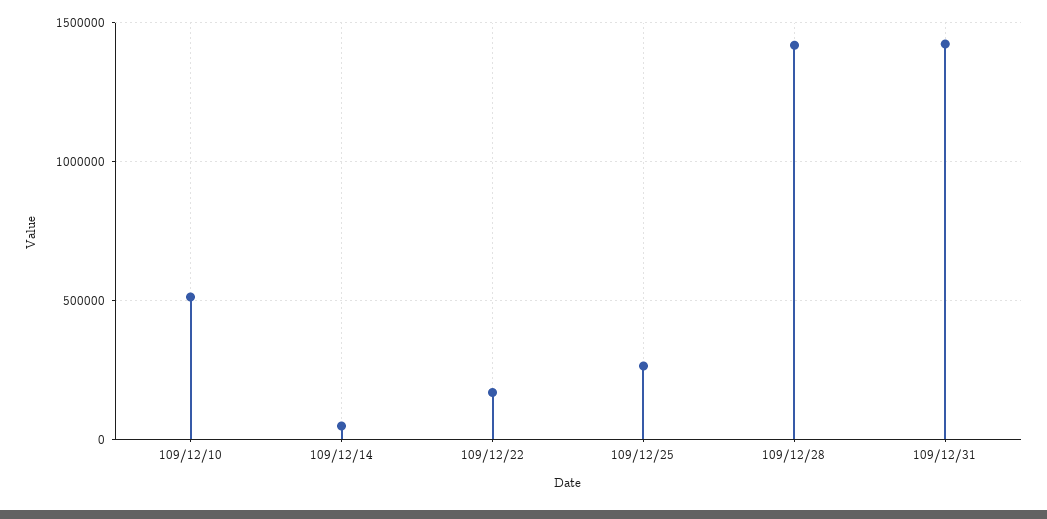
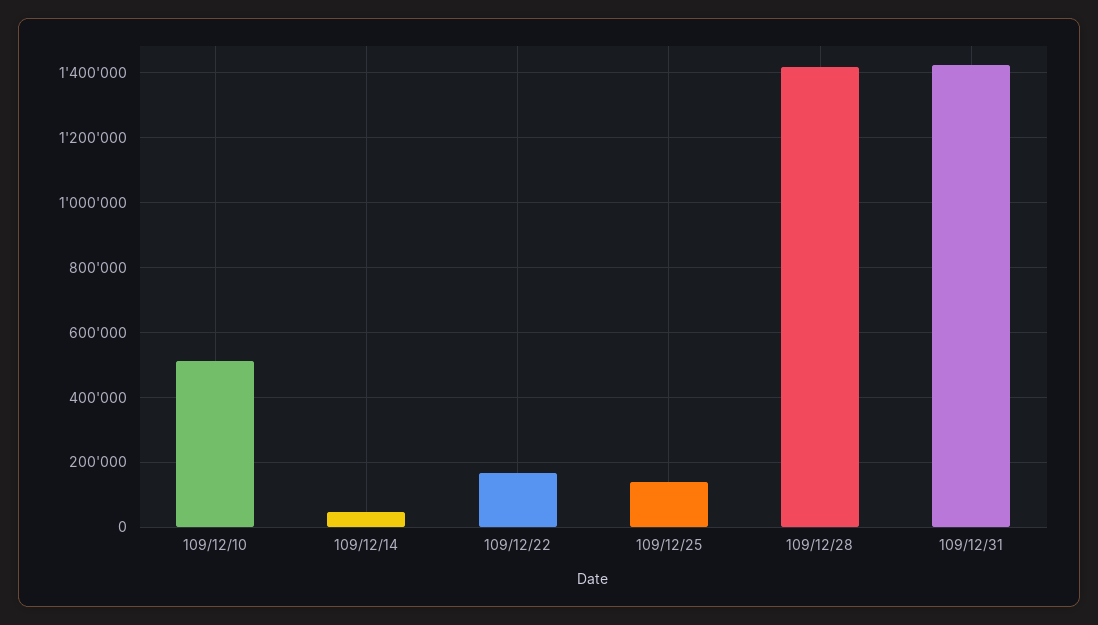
  {
    "109/12/10": 520000,
    "109/12/14": 40000,
    "109/12/22": 160000,
-   "109/12/25": 250000,
+   "109/12/25": 140000,
    "109/12/28": 1420000,
    "109/12/31": 1420000
  }

